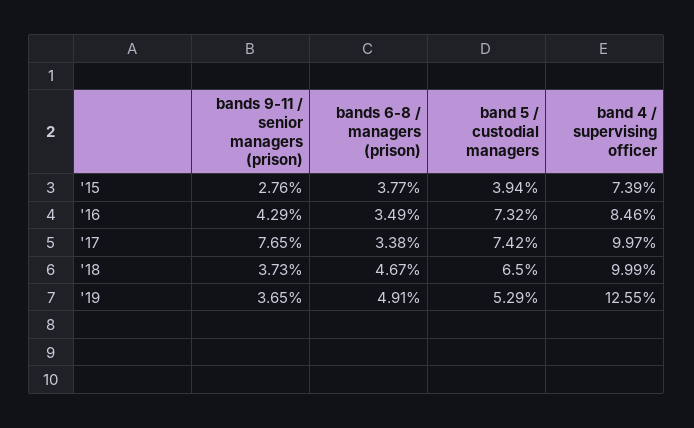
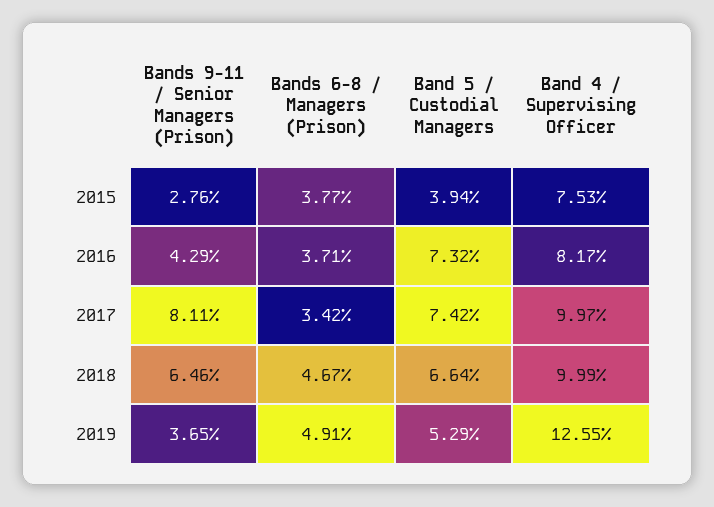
  {
    "bands 9-11 / senior managers (prison)": {
      "'15": 2.76,
      "'16": 4.29,
-     "'17": 7.65,
+     "'17": 8.11,
-     "'18": 3.73,
+     "'18": 6.46,
      "'19": 3.65
    },
    "bands 6-8 / managers (prison)": {
      "'15": 3.77,
-     "'16": 3.49,
+     "'16": 3.71,
-     "'17": 3.38,
+     "'17": 3.42,
      "'18": 4.67,
      "'19": 4.91
    },
    "band 5 / custodial managers": {
      "'15": 3.94,
      "'16": 7.32,
      "'17": 7.42,
-     "'18": 6.5,
+     "'18": 6.64,
      "'19": 5.29
    },
    "band 4 / supervising officer": {
-     "'15": 7.39,
+     "'15": 7.53,
-     "'16": 8.46,
+     "'16": 8.17,
      "'17": 9.97,
      "'18": 9.99,
      "'19": 12.55
    }
  }

